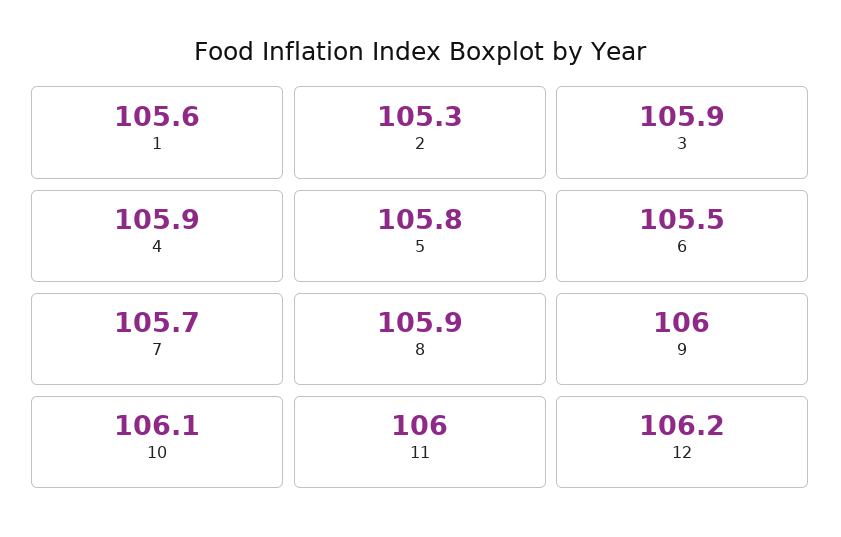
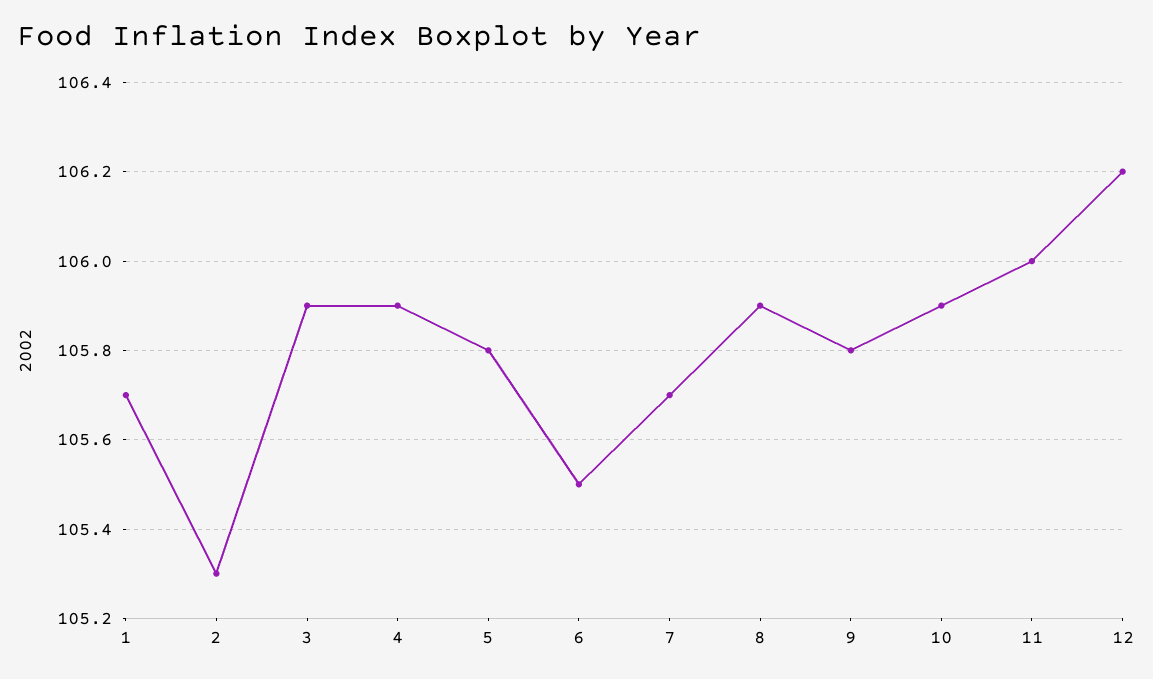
  {
-   "1": 105.6,
+   "1": 105.7,
    "2": 105.3,
    "3": 105.9,
    "4": 105.9,
    "5": 105.8,
    "6": 105.5,
    "7": 105.7,
    "8": 105.9,
-   "9": 106,
+   "9": 105.8,
-   "10": 106.1,
+   "10": 105.9,
    "11": 106,
    "12": 106.2
  }

